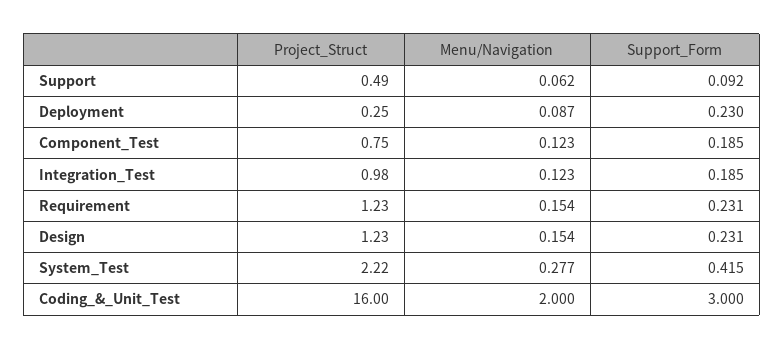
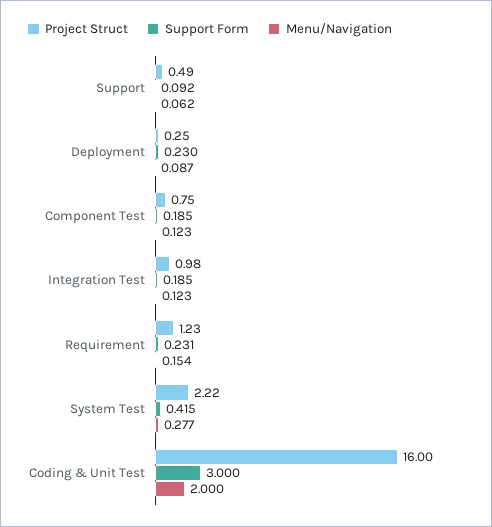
  {
    "Project_Struct": {
      "Support": 0.49,
      "Deployment": 0.25,
      "Component_Test": 0.75,
      "Integration_Test": 0.98,
      "Requirement": 1.23,
-     "Design": 1.23,
      "System_Test": 2.22,
      "Coding_&_Unit_Test": 16
    },
    "Menu/Navigation": {
      "Support": 0.062,
      "Deployment": 0.087,
      "Component_Test": 0.123,
      "Integration_Test": 0.123,
      "Requirement": 0.154,
-     "Design": 0.154,
      "System_Test": 0.277,
      "Coding_&_Unit_Test": 2
    },
    "Support_Form": {
      "Support": 0.092,
      "Deployment": 0.23,
      "Component_Test": 0.185,
      "Integration_Test": 0.185,
      "Requirement": 0.231,
-     "Design": 0.231,
      "System_Test": 0.415,
      "Coding_&_Unit_Test": 3
    }
  }

